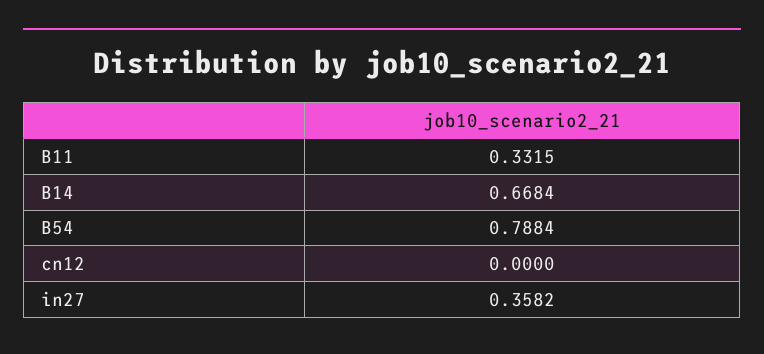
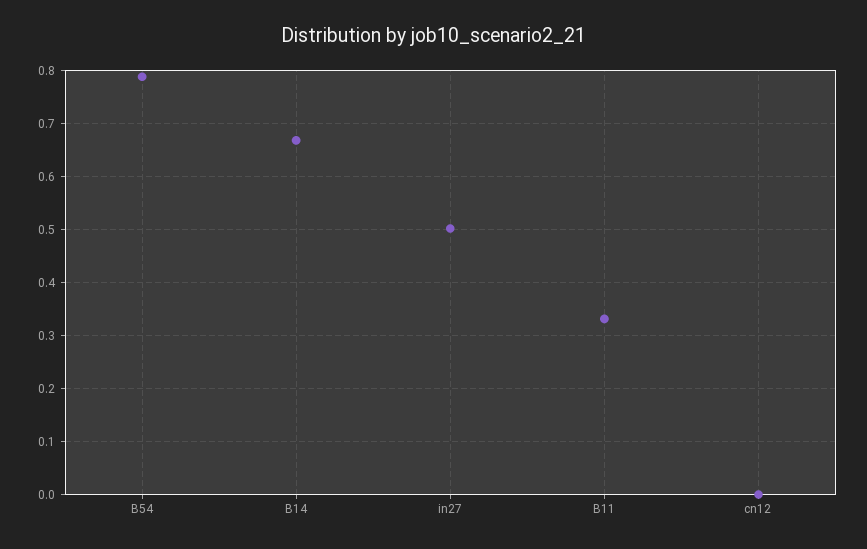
  {
    "B11": 0.3315,
    "B14": 0.6684,
    "B54": 0.7884,
    "cn12": 0,
-   "in27": 0.3582
+   "in27": 0.5
  }

